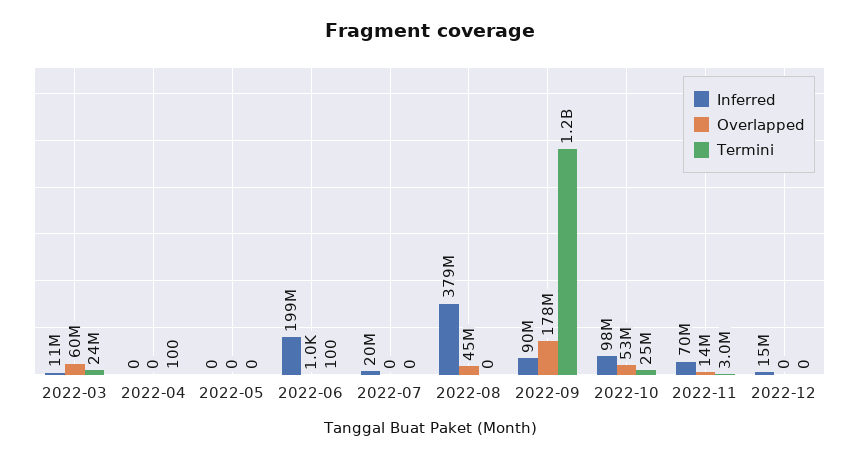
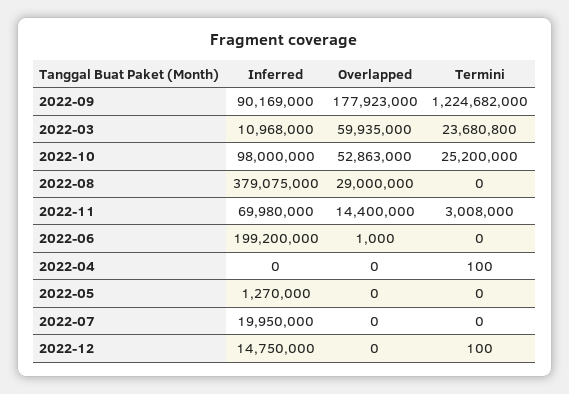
  {
    "Inferred": {
      "2022-03": 10968000,
      "2022-04": 0,
-     "2022-05": 0,
+     "2022-05": 1270000,
      "2022-06": 199200000,
      "2022-07": 19950000,
      "2022-08": 379075000,
      "2022-09": 90169000,
      "2022-10": 98000000,
      "2022-11": 69980000,
      "2022-12": 14750000
    },
    "Overlapped": {
      "2022-03": 59935000,
      "2022-04": 0,
      "2022-05": 0,
      "2022-06": 1000,
      "2022-07": 0,
-     "2022-08": 45000000,
+     "2022-08": 29000000,
      "2022-09": 177923000,
      "2022-10": 52863000,
      "2022-11": 14400000,
      "2022-12": 0
    },
    "Termini": {
      "2022-03": 23680800,
      "2022-04": 100,
      "2022-05": 0,
-     "2022-06": 100,
+     "2022-06": 0,
      "2022-07": 0,
      "2022-08": 0,
      "2022-09": 1224682000,
      "2022-10": 25200000,
      "2022-11": 3008000,
-     "2022-12": 0
+     "2022-12": 100
    }
  }

